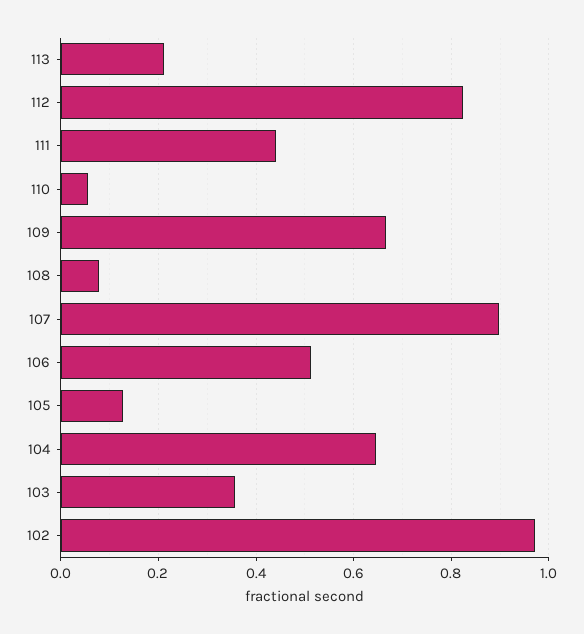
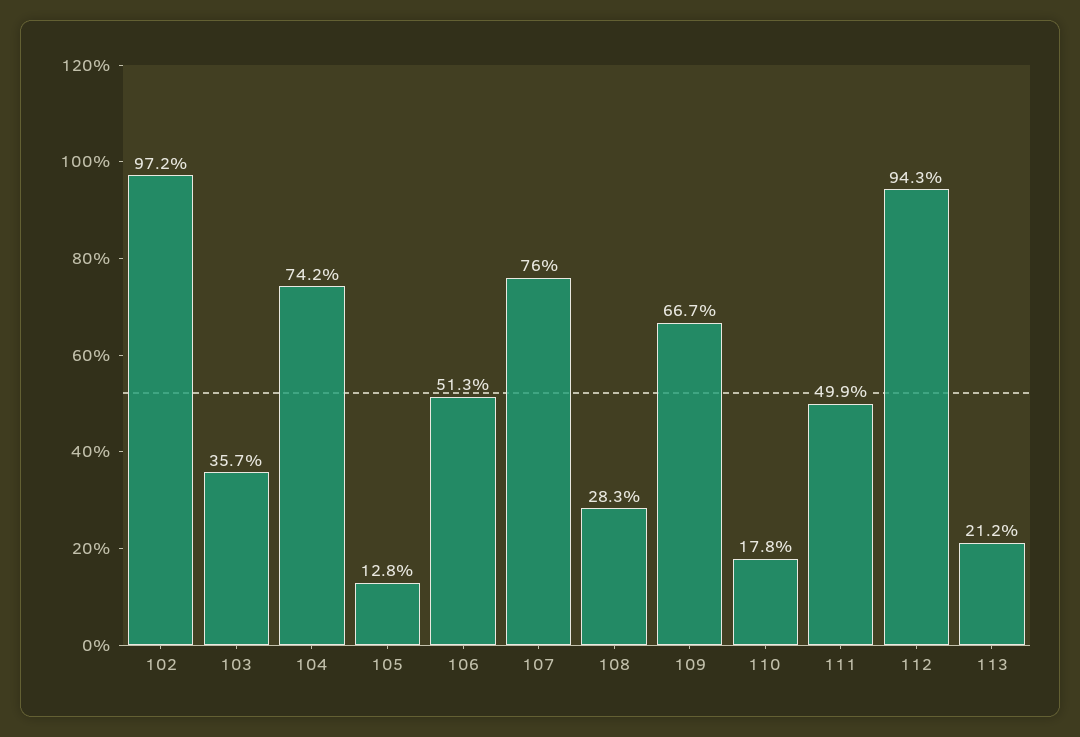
  {
    "113": 0.212,
-   "112": 0.82,
+   "112": 0.943,
-   "111": 0.44,
+   "111": 0.499,
-   "110": 0.06,
+   "110": 0.178,
    "109": 0.667,
-   "108": 0.08,
+   "108": 0.283,
-   "107": 0.9,
+   "107": 0.76,
    "106": 0.513,
    "105": 0.128,
-   "104": 0.64,
+   "104": 0.742,
    "103": 0.357,
    "102": 0.972
  }

